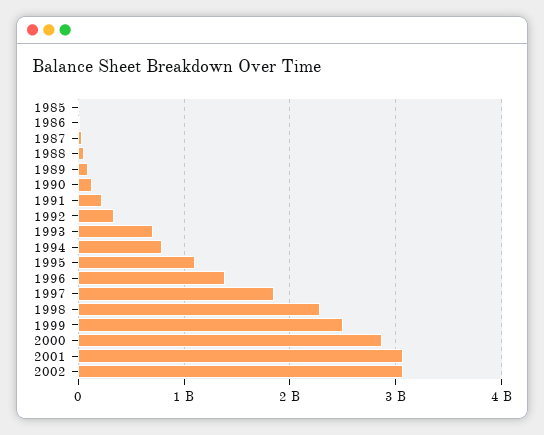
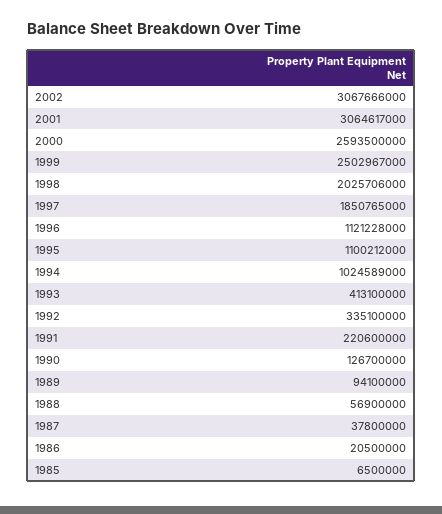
  {
    "1985": 6500000,
    "1986": 20500000,
    "1987": 37800000,
    "1988": 56900000,
    "1989": 94100000,
    "1990": 126700000,
    "1991": 220600000,
    "1992": 335100000,
-   "1993": 700000000,
+   "1993": 413100000,
-   "1994": 800000000,
+   "1994": 1024589000,
    "1995": 1100212000,
-   "1996": 1400000000,
+   "1996": 1121228000,
    "1997": 1850765000,
-   "1998": 2300000000,
+   "1998": 2025706000,
    "1999": 2502967000,
-   "2000": 2900000000,
+   "2000": 2593500000,
    "2001": 3064617000,
    "2002": 3067666000
  }

